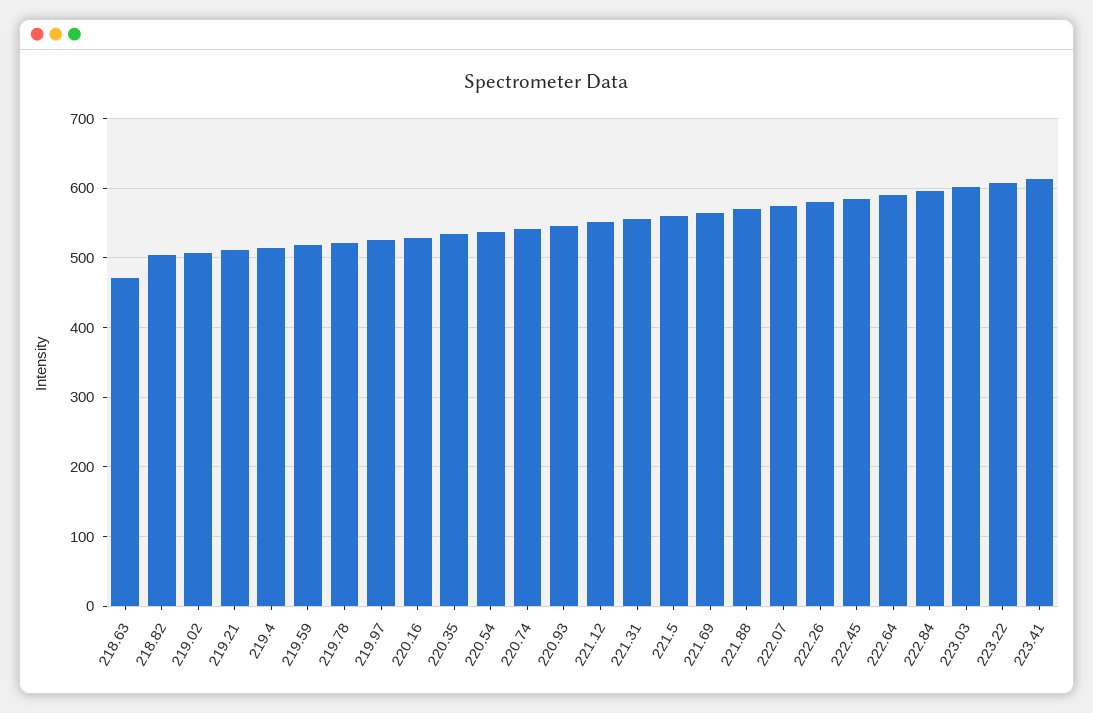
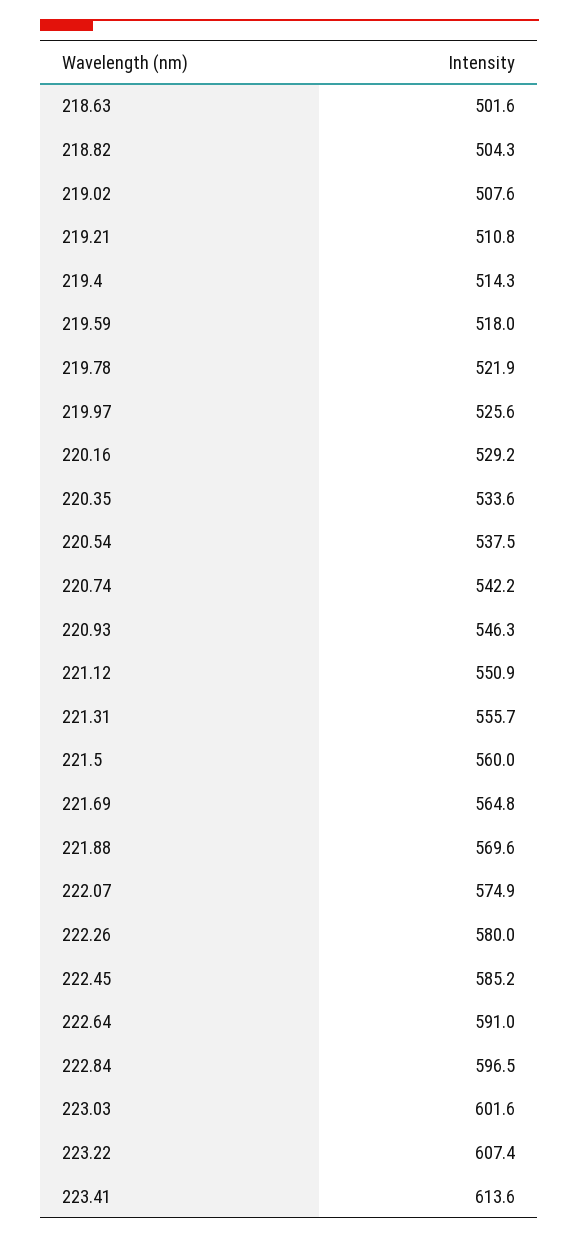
  {
-   "218.63": 470,
+   "218.63": 501.6,
    "218.82": 504.3,
    "219.02": 507.6,
    "219.21": 510.8,
    "219.4": 514.3,
    "219.59": 518,
    "219.78": 521.9,
    "219.97": 525.6,
    "220.16": 529.2,
    "220.35": 533.6,
    "220.54": 537.5,
    "220.74": 542.2,
    "220.93": 546.3,
    "221.12": 550.9,
    "221.31": 555.7,
    "221.5": 560,
    "221.69": 564.8,
    "221.88": 569.6,
    "222.07": 574.9,
    "222.26": 580,
    "222.45": 585.2,
    "222.64": 591,
    "222.84": 596.5,
    "223.03": 601.6,
    "223.22": 607.4,
    "223.41": 613.6
  }

